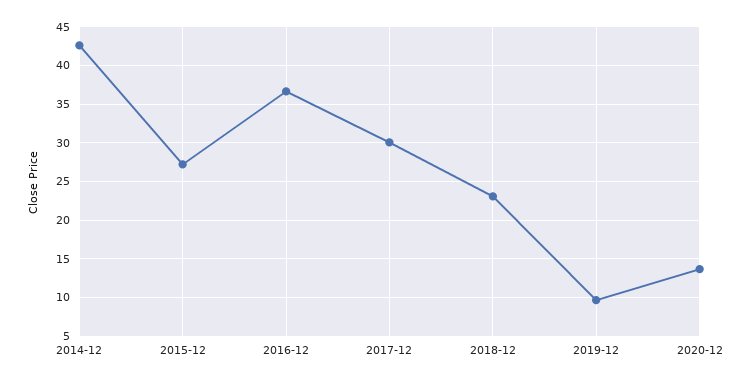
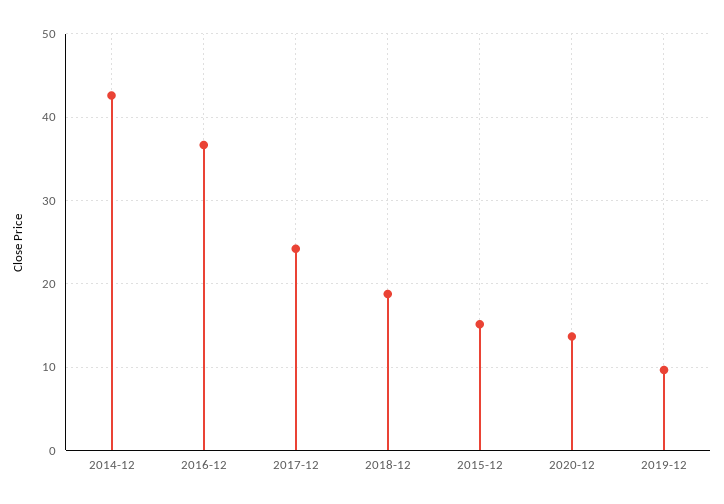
  {
    "2014-12": 43,
-   "2015-12": 27,
+   "2015-12": 15,
    "2016-12": 37,
-   "2017-12": 30,
+   "2017-12": 24,
-   "2018-12": 23,
+   "2018-12": 19,
    "2019-12": 10,
    "2020-12": 14
  }

